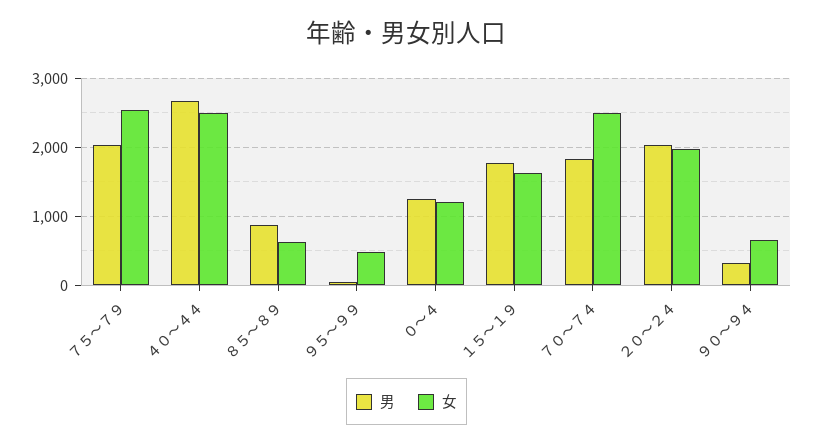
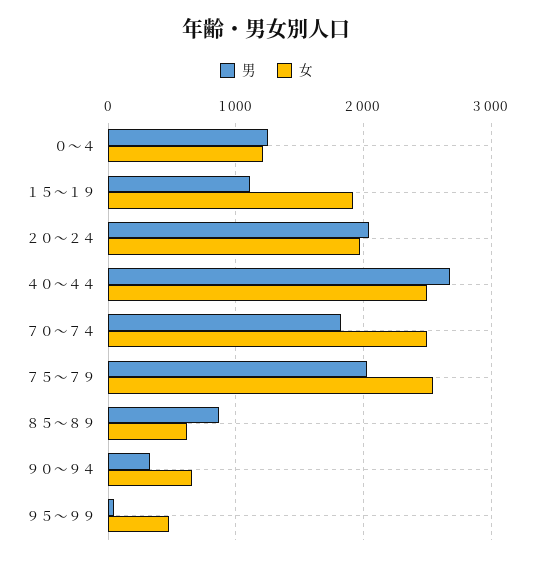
  {
    "男": {
      "７５～７９": 2000,
      "４０～４４": 2700,
      "８５～８９": 900,
      "９５～９９": 0,
      "０～４": 1300,
-     "１５～１９": 1800,
+     "１５～１９": 1100,
      "７０～７４": 1800,
      "２０～２４": 2000,
      "９０～９４": 300
    },
    "女": {
      "７５～７９": 2500,
      "４０～４４": 2500,
      "８５～８９": 600,
      "９５～９９": 500,
      "０～４": 1200,
-     "１５～１９": 1600,
+     "１５～１９": 1900,
      "７０～７４": 2500,
      "２０～２４": 2000,
      "９０～９４": 700
    }
  }

